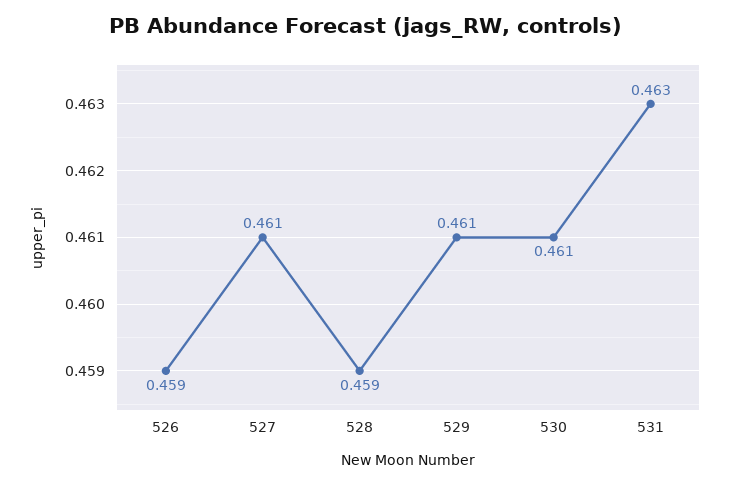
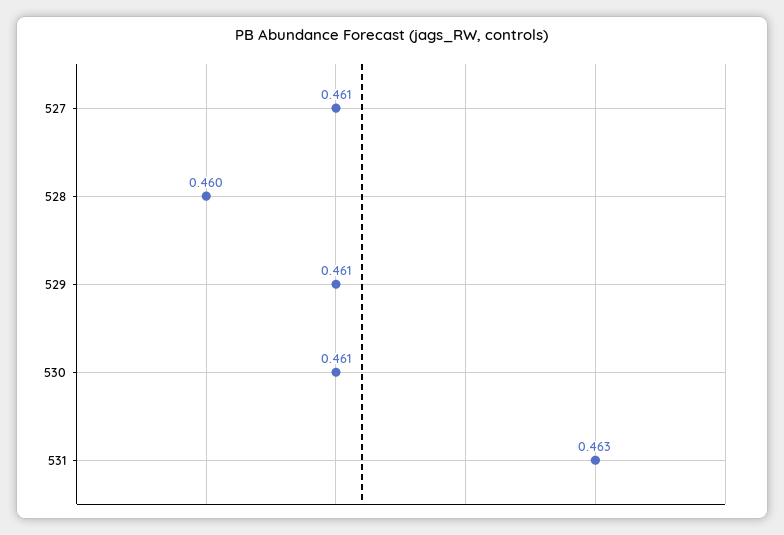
  {
-   "526": 0.459,
    "527": 0.461,
-   "528": 0.459,
+   "528": 0.46,
    "529": 0.461,
    "530": 0.461,
    "531": 0.463
  }

